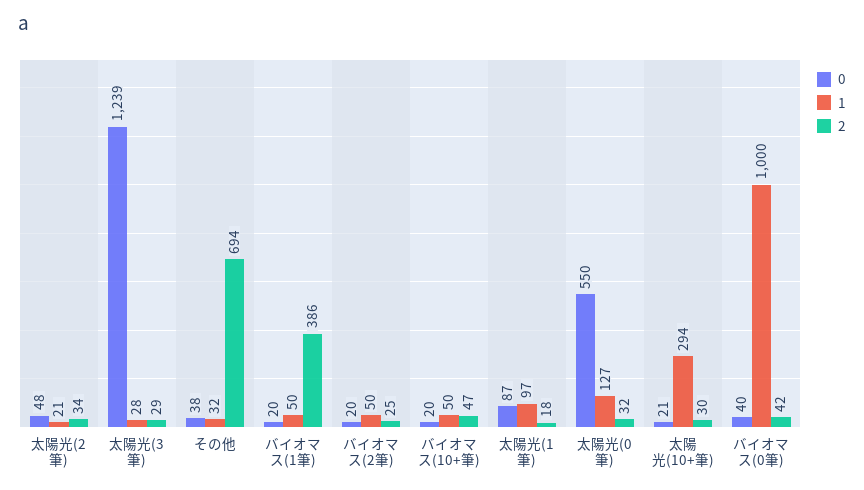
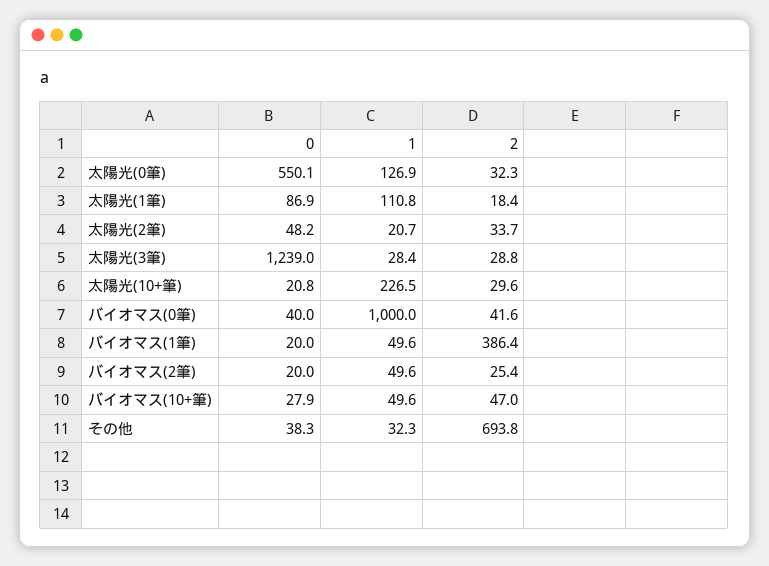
  {
    "0": {
      "太陽光(2筆)": 48.2,
      "太陽光(3筆)": 1239,
      "その他": 38.3,
      "バイオマス(1筆)": 20,
      "バイオマス(2筆)": 20,
-     "バイオマス(10+筆)": 20,
+     "バイオマス(10+筆)": 27.9,
      "太陽光(1筆)": 86.9,
      "太陽光(0筆)": 550.1,
      "太陽光(10+筆)": 20.8,
      "バイオマス(0筆)": 40
    },
    "1": {
      "太陽光(2筆)": 20.7,
      "太陽光(3筆)": 28.4,
      "その他": 32.3,
      "バイオマス(1筆)": 49.6,
      "バイオマス(2筆)": 49.6,
      "バイオマス(10+筆)": 49.6,
-     "太陽光(1筆)": 97,
+     "太陽光(1筆)": 110.8,
      "太陽光(0筆)": 126.9,
-     "太陽光(10+筆)": 294,
+     "太陽光(10+筆)": 226.5,
      "バイオマス(0筆)": 1000
    },
    "2": {
      "太陽光(2筆)": 33.7,
      "太陽光(3筆)": 28.8,
      "その他": 693.8,
      "バイオマス(1筆)": 386.4,
      "バイオマス(2筆)": 25.4,
      "バイオマス(10+筆)": 47,
      "太陽光(1筆)": 18.4,
      "太陽光(0筆)": 32.3,
      "太陽光(10+筆)": 29.6,
      "バイオマス(0筆)": 41.6
    }
  }

